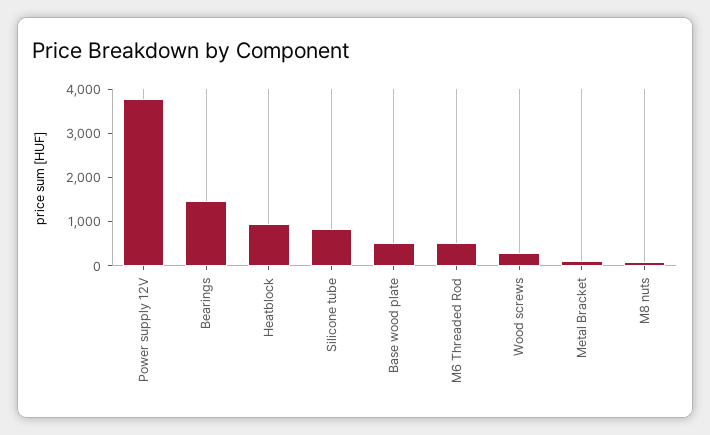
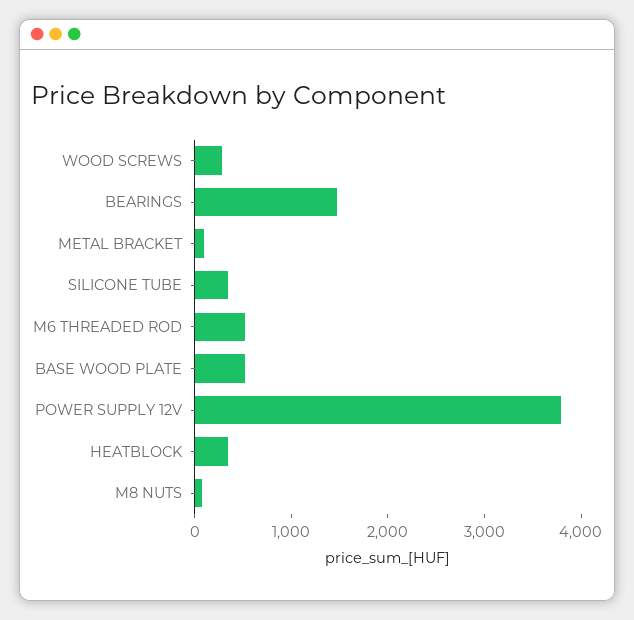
  {
    "Power supply 12V": 3800,
    "Bearings": 1400,
-   "Heatblock": 1000,
+   "Heatblock": 400,
-   "Silicone tube": 800,
+   "Silicone tube": 400,
    "Base wood plate": 600,
    "M6 Threaded Rod": 600,
    "Wood screws": 200,
    "Metal Bracket": 200,
    "M8 nuts": 0
  }

